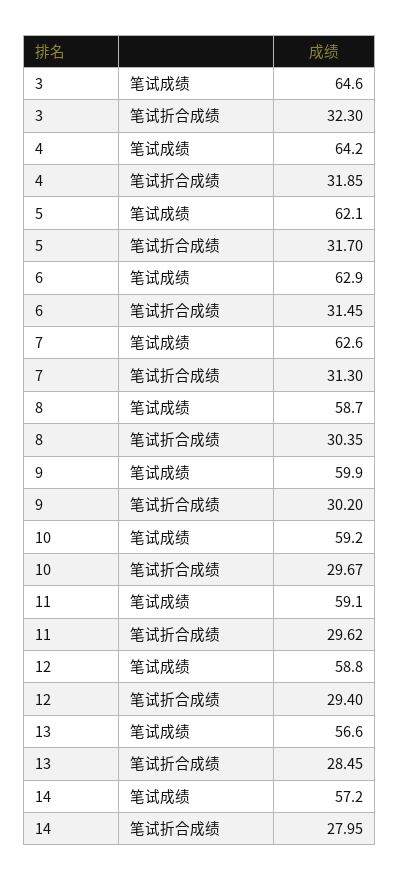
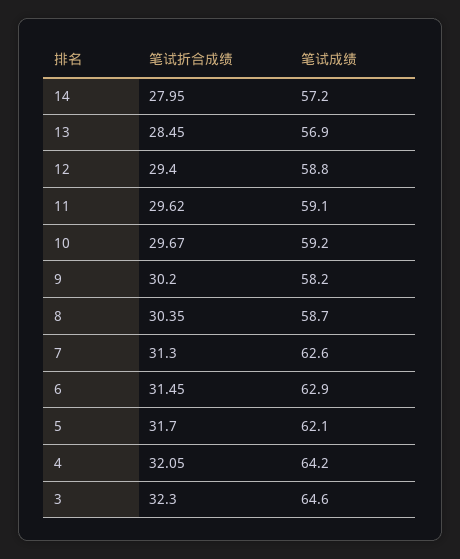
  {
    "3": {
      "笔试成绩": 64.6,
      "笔试折合成绩": 32.3
    },
    "4": {
      "笔试成绩": 64.2,
-     "笔试折合成绩": 31.85
+     "笔试折合成绩": 32.05
    },
    "5": {
      "笔试成绩": 62.1,
      "笔试折合成绩": 31.7
    },
    "6": {
      "笔试成绩": 62.9,
      "笔试折合成绩": 31.45
    },
    "7": {
      "笔试成绩": 62.6,
      "笔试折合成绩": 31.3
    },
    "8": {
      "笔试成绩": 58.7,
      "笔试折合成绩": 30.35
    },
    "9": {
-     "笔试成绩": 59.9,
+     "笔试成绩": 58.2,
      "笔试折合成绩": 30.2
    },
    "10": {
      "笔试成绩": 59.2,
      "笔试折合成绩": 29.67
    },
    "11": {
      "笔试成绩": 59.1,
      "笔试折合成绩": 29.62
    },
    "12": {
      "笔试成绩": 58.8,
      "笔试折合成绩": 29.4
    },
    "13": {
-     "笔试成绩": 56.6,
+     "笔试成绩": 56.9,
      "笔试折合成绩": 28.45
    },
    "14": {
      "笔试成绩": 57.2,
      "笔试折合成绩": 27.95
    }
  }

